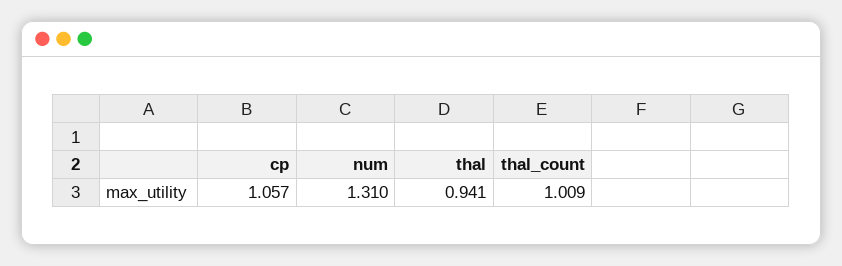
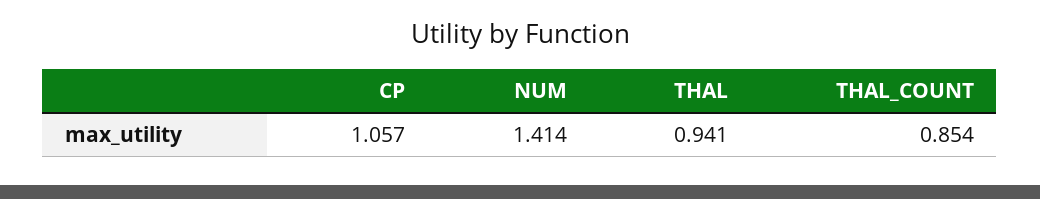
  {
    "cp": 1.057,
-   "num": 1.31,
+   "num": 1.414,
    "thal": 0.941,
-   "thal_count": 1.009
+   "thal_count": 0.854
  }

